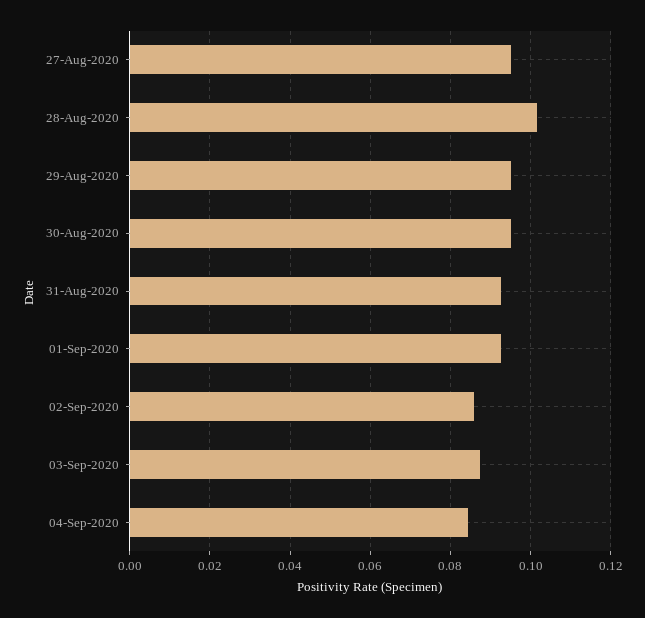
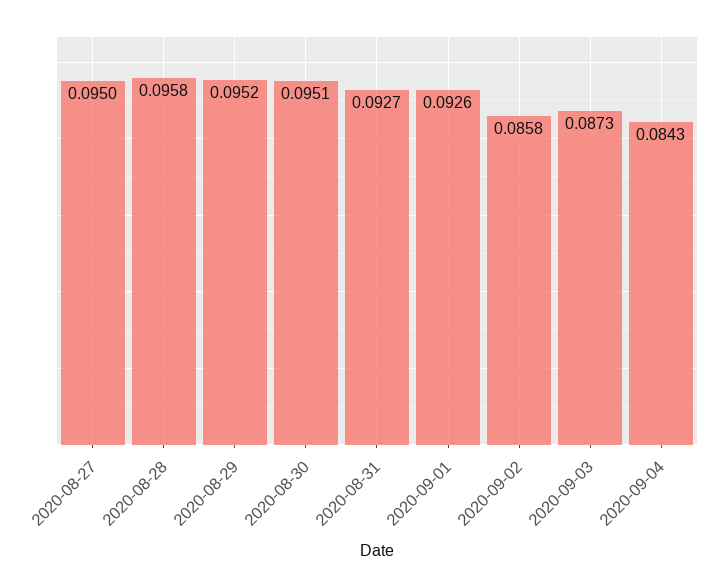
  {
    "27-Aug-2020": 0.095,
-   "28-Aug-2020": 0.102,
+   "28-Aug-2020": 0.0958,
    "29-Aug-2020": 0.0952,
    "30-Aug-2020": 0.0951,
    "31-Aug-2020": 0.0927,
    "01-Sep-2020": 0.0926,
    "02-Sep-2020": 0.0858,
    "03-Sep-2020": 0.0873,
    "04-Sep-2020": 0.0843
  }

